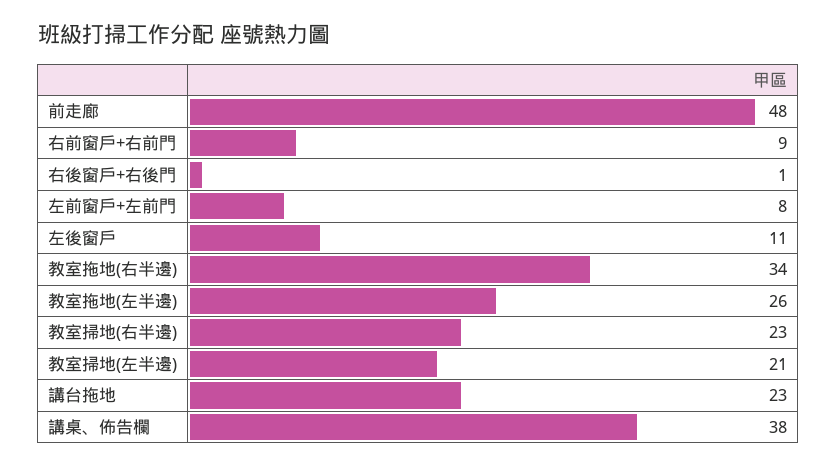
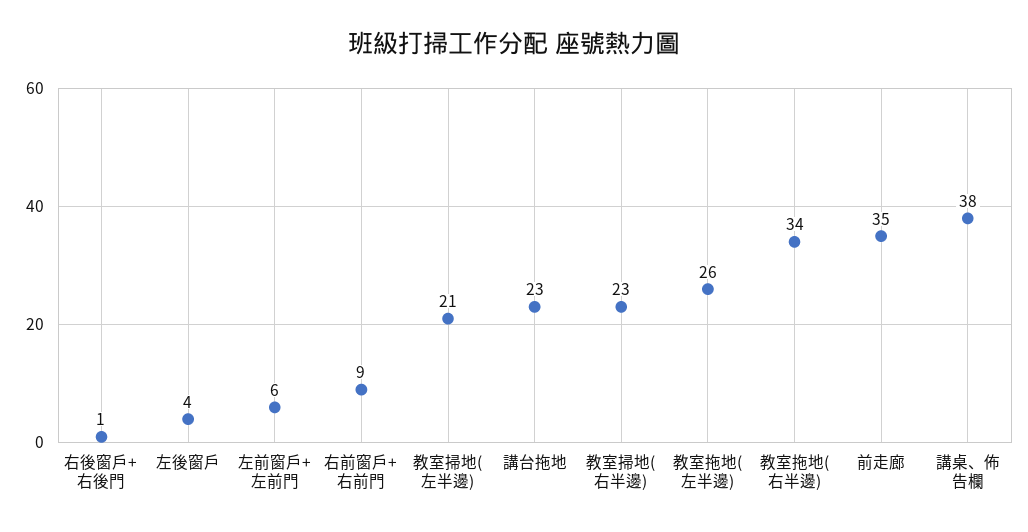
  {
-   "前走廊": 48,
+   "前走廊": 35,
    "右前窗戶+右前門": 9,
    "右後窗戶+右後門": 1,
-   "左前窗戶+左前門": 8,
+   "左前窗戶+左前門": 6,
-   "左後窗戶": 11,
+   "左後窗戶": 4,
    "教室拖地(右半邊)": 34,
    "教室拖地(左半邊)": 26,
    "教室掃地(右半邊)": 23,
    "教室掃地(左半邊)": 21,
    "講台拖地": 23,
    "講桌、佈告欄": 38
  }

